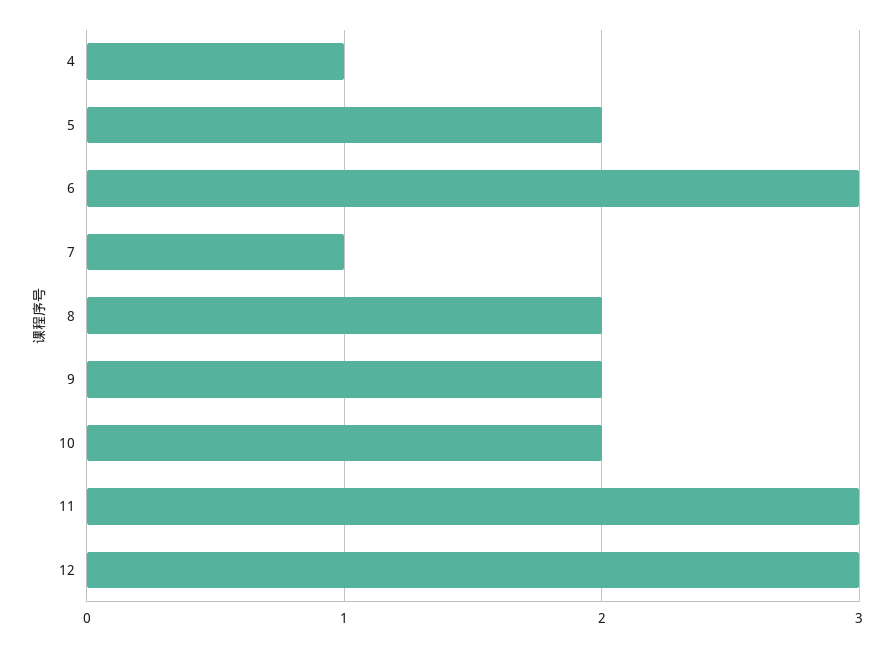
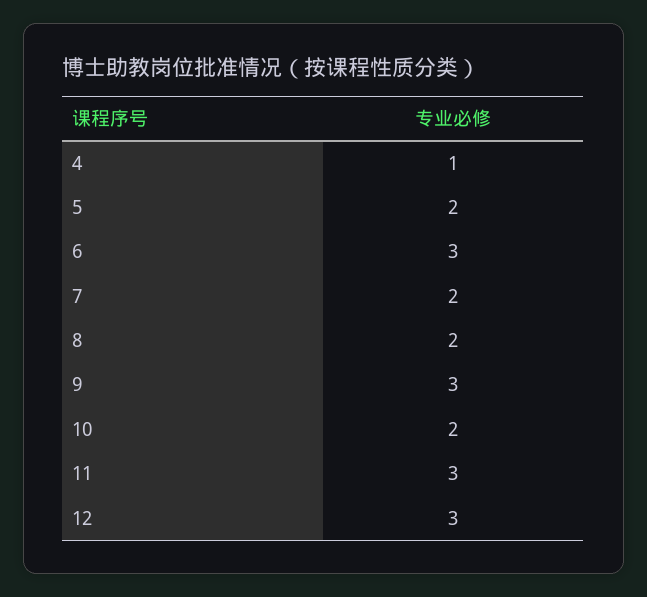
  {
    "4": 1,
    "5": 2,
    "6": 3,
-   "7": 1,
+   "7": 2,
    "8": 2,
-   "9": 2,
+   "9": 3,
    "10": 2,
    "11": 3,
    "12": 3
  }

